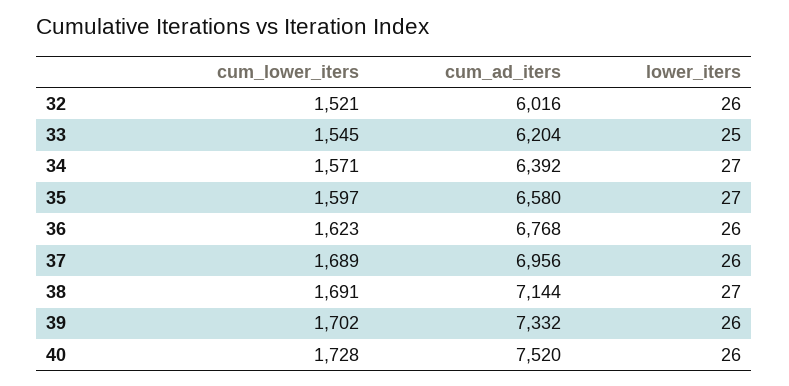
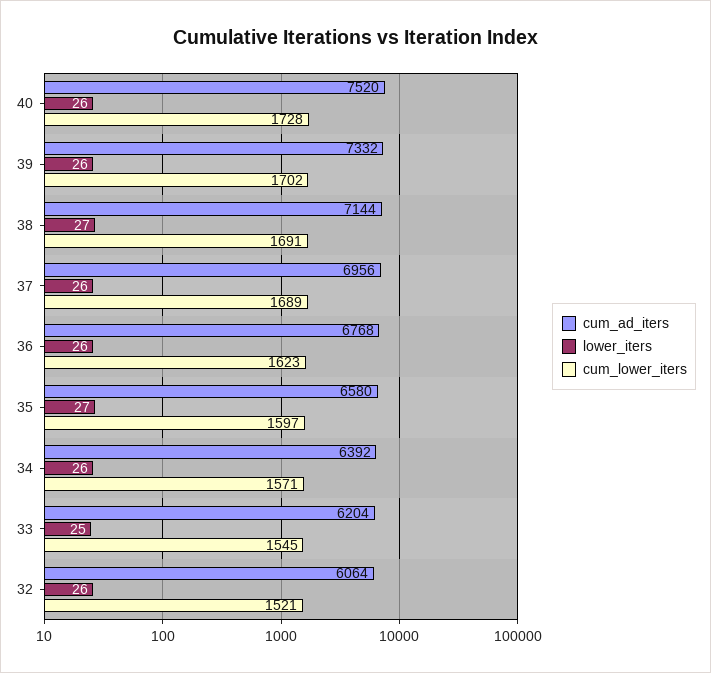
  {
    "cum_lower_iters": {
      "32": 1521,
      "33": 1545,
      "34": 1571,
      "35": 1597,
      "36": 1623,
      "37": 1689,
      "38": 1691,
      "39": 1702,
      "40": 1728
    },
    "cum_ad_iters": {
-     "32": 6016,
+     "32": 6064,
      "33": 6204,
      "34": 6392,
      "35": 6580,
      "36": 6768,
      "37": 6956,
      "38": 7144,
      "39": 7332,
      "40": 7520
    },
    "lower_iters": {
      "32": 26,
      "33": 25,
-     "34": 27,
+     "34": 26,
      "35": 27,
      "36": 26,
      "37": 26,
      "38": 27,
      "39": 26,
      "40": 26
    }
  }

